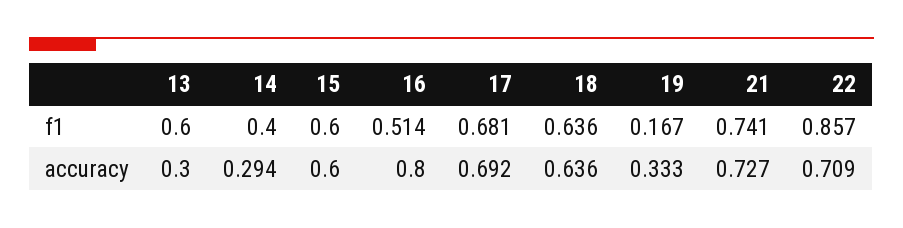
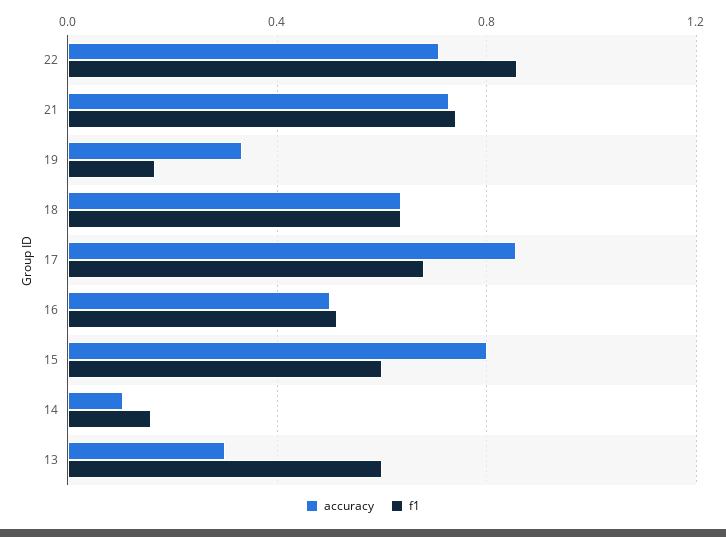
  {
    "f1": {
      "13": 0.6,
-     "14": 0.4,
+     "14": 0.15,
      "15": 0.6,
      "16": 0.514,
      "17": 0.681,
      "18": 0.636,
      "19": 0.167,
      "21": 0.741,
      "22": 0.857
    },
    "accuracy": {
      "13": 0.3,
-     "14": 0.294,
+     "14": 0.1,
-     "15": 0.6,
+     "15": 0.8,
-     "16": 0.8,
+     "16": 0.5,
-     "17": 0.692,
+     "17": 0.85,
      "18": 0.636,
      "19": 0.333,
      "21": 0.727,
      "22": 0.709
    }
  }

